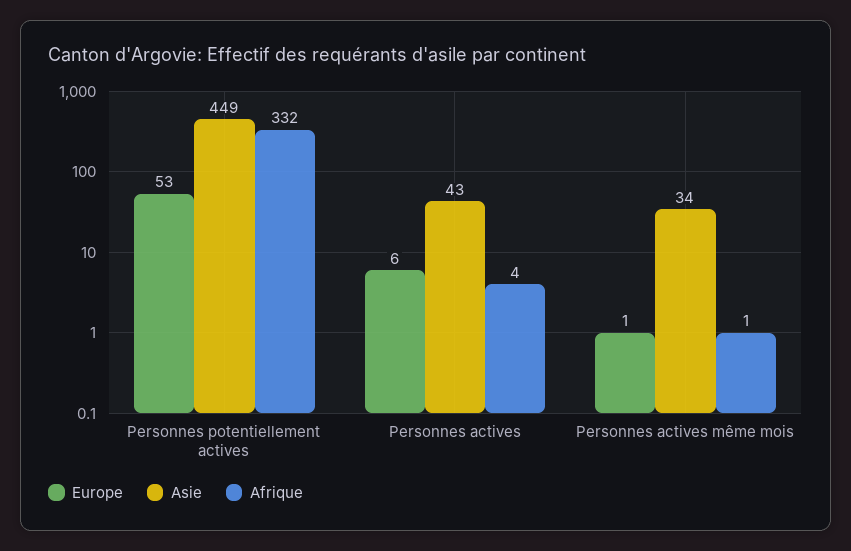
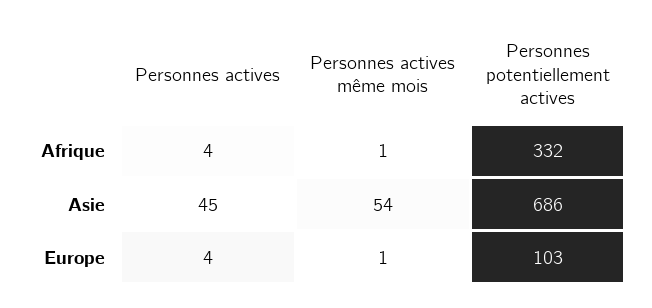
  {
    "Europe": {
-     "Personnes potentiellement actives": 53,
+     "Personnes potentiellement actives": 103,
-     "Personnes actives": 6,
+     "Personnes actives": 4,
      "Personnes actives même mois": 1
    },
    "Asie": {
-     "Personnes potentiellement actives": 449,
+     "Personnes potentiellement actives": 686,
-     "Personnes actives": 43,
+     "Personnes actives": 45,
-     "Personnes actives même mois": 34
+     "Personnes actives même mois": 54
    },
    "Afrique": {
      "Personnes potentiellement actives": 332,
      "Personnes actives": 4,
      "Personnes actives même mois": 1
    }
  }

